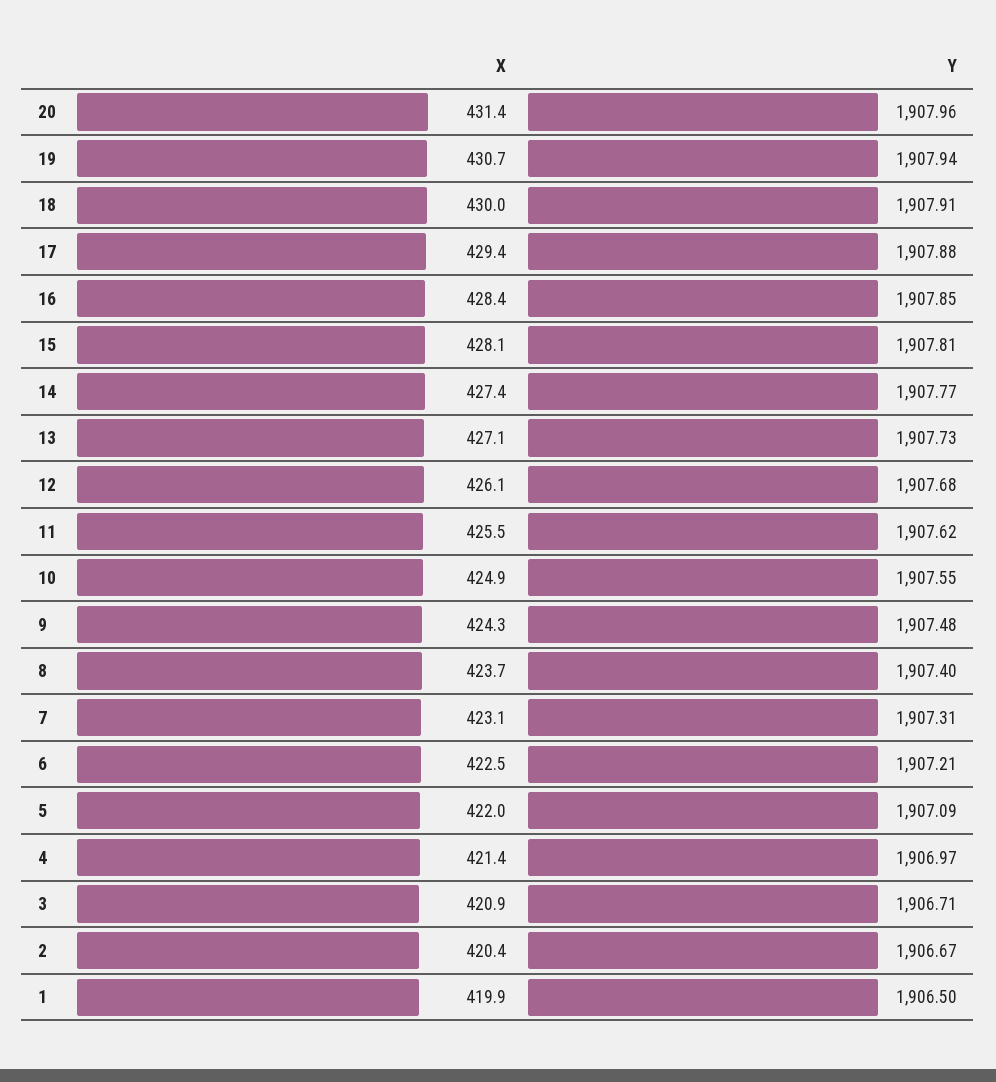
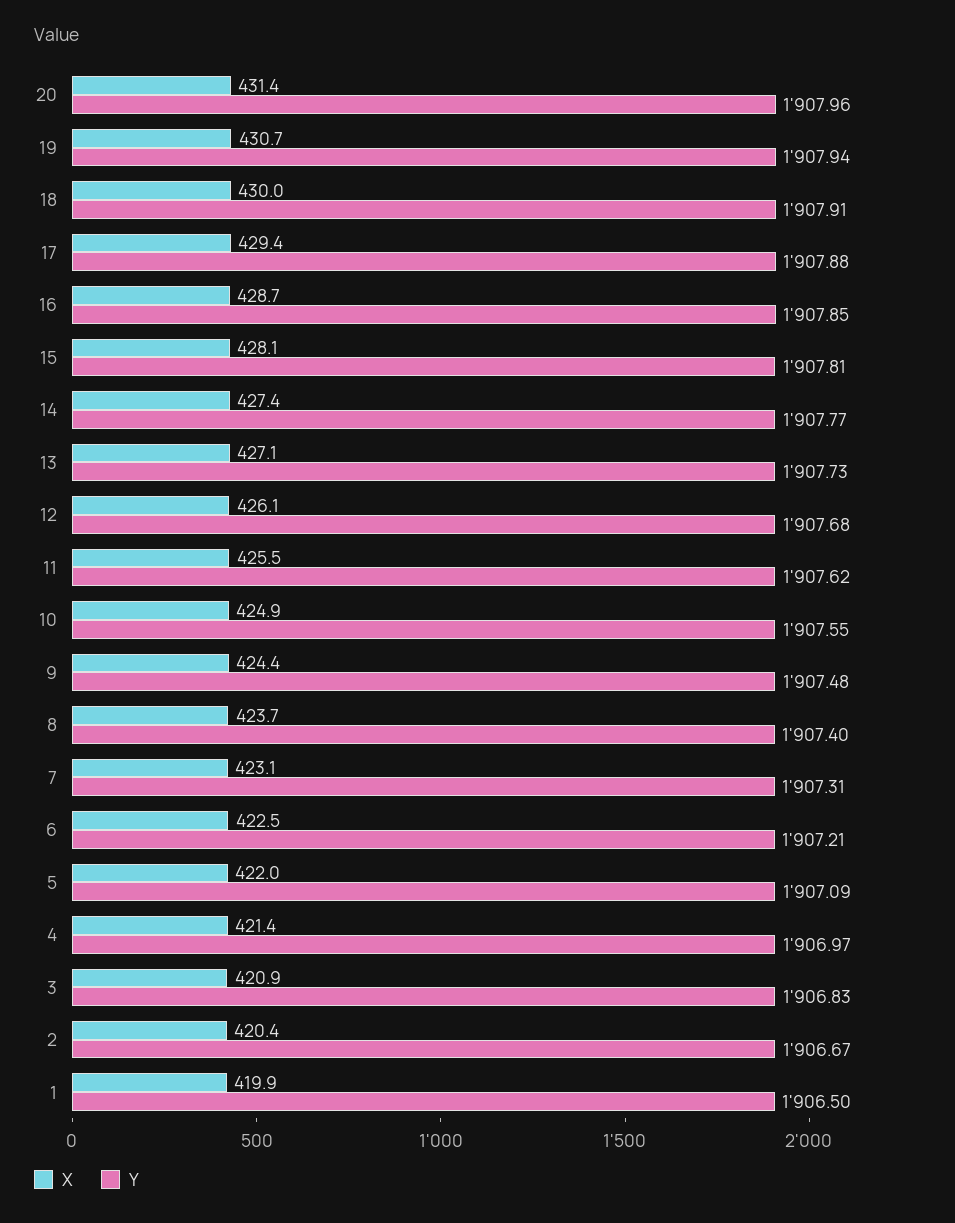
  {
    "X": {
      "20": 431.4,
      "19": 430.7,
      "18": 430,
      "17": 429.4,
-     "16": 428.4,
+     "16": 428.7,
      "15": 428.1,
      "14": 427.4,
      "13": 427.1,
      "12": 426.1,
      "11": 425.5,
      "10": 424.9,
-     "9": 424.3,
+     "9": 424.4,
      "8": 423.7,
      "7": 423.1,
      "6": 422.5,
      "5": 422,
      "4": 421.4,
      "3": 420.9,
      "2": 420.4,
      "1": 419.9
    },
    "Y": {
      "20": 1907.96,
      "19": 1907.94,
      "18": 1907.91,
      "17": 1907.88,
      "16": 1907.85,
      "15": 1907.81,
      "14": 1907.77,
      "13": 1907.73,
      "12": 1907.68,
      "11": 1907.62,
      "10": 1907.55,
      "9": 1907.48,
      "8": 1907.4,
      "7": 1907.31,
      "6": 1907.21,
      "5": 1907.09,
      "4": 1906.97,
-     "3": 1906.71,
+     "3": 1906.83,
      "2": 1906.67,
      "1": 1906.5
    }
  }

